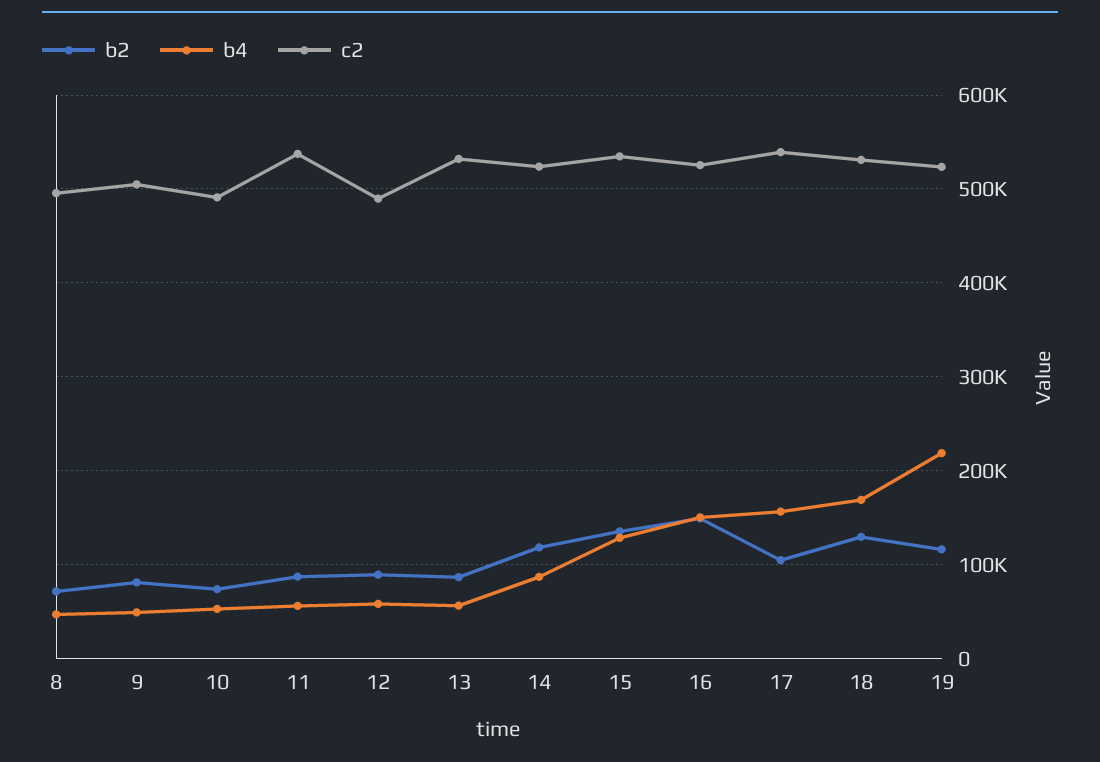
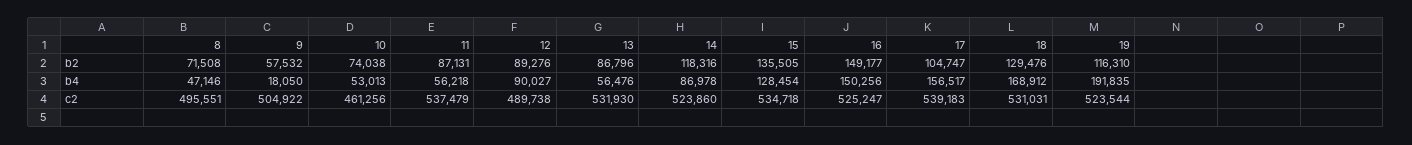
  {
    "b2": {
      "8": 71508,
-     "9": 80000,
+     "9": 57532,
      "10": 74038,
      "11": 87131,
      "12": 89276,
      "13": 86796,
      "14": 118316,
      "15": 135505,
      "16": 149177,
      "17": 104747,
      "18": 129476,
      "19": 116310
    },
    "b4": {
      "8": 47146,
-     "9": 50000,
+     "9": 18050,
      "10": 53013,
      "11": 56218,
-     "12": 60000,
+     "12": 90027,
      "13": 56476,
      "14": 86978,
      "15": 128454,
      "16": 150256,
      "17": 156517,
      "18": 168912,
-     "19": 220000
+     "19": 191835
    },
    "c2": {
      "8": 495551,
      "9": 504922,
-     "10": 490000,
+     "10": 461256,
      "11": 537479,
      "12": 489738,
      "13": 531930,
      "14": 523860,
      "15": 534718,
      "16": 525247,
      "17": 539183,
      "18": 531031,
      "19": 523544
    }
  }

